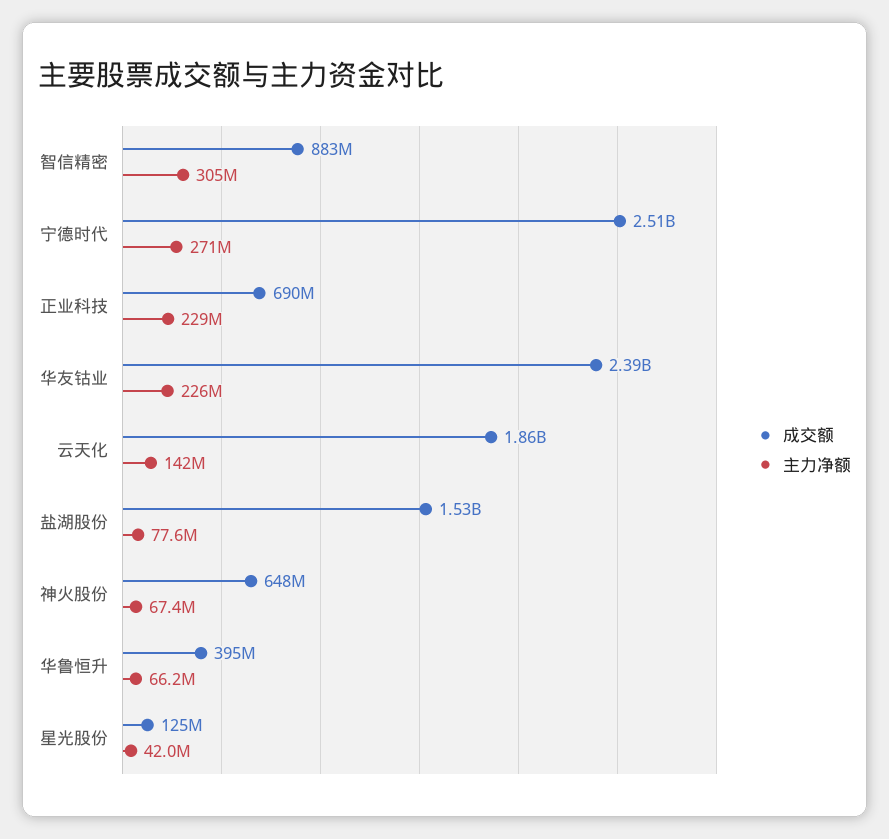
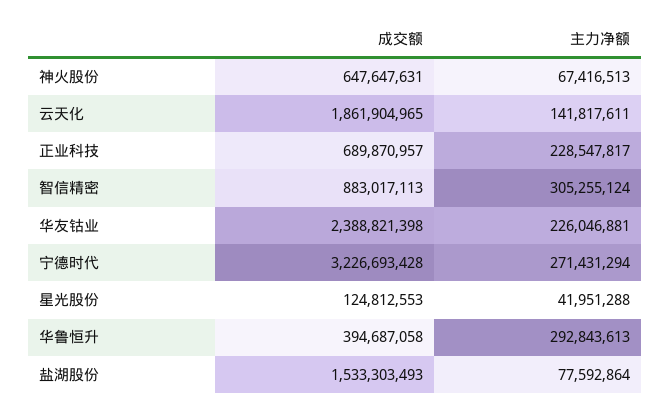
  {
    "成交额": {
      "智信精密": 883017113,
-     "宁德时代": 2510000000,
+     "宁德时代": 3226693428,
      "正业科技": 689870957,
      "华友钴业": 2388821398,
      "云天化": 1861904965,
      "盐湖股份": 1533303493,
      "神火股份": 647647631,
      "华鲁恒升": 394687058,
      "星光股份": 124812553
    },
    "主力净额": {
      "智信精密": 305255124,
      "宁德时代": 271431294,
      "正业科技": 228547817,
      "华友钴业": 226046881,
      "云天化": 141817611,
      "盐湖股份": 77592864,
      "神火股份": 67416513,
-     "华鲁恒升": 66200000,
+     "华鲁恒升": 292843613,
      "星光股份": 41951288
    }
  }

